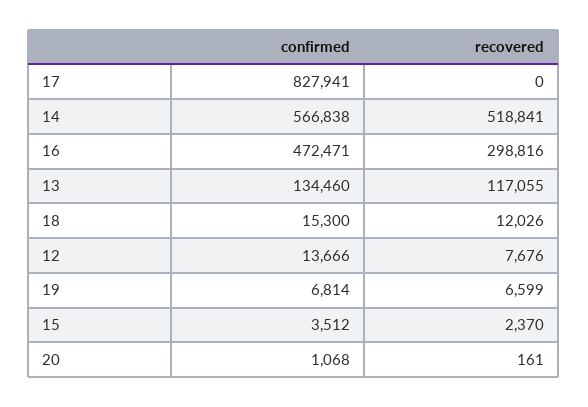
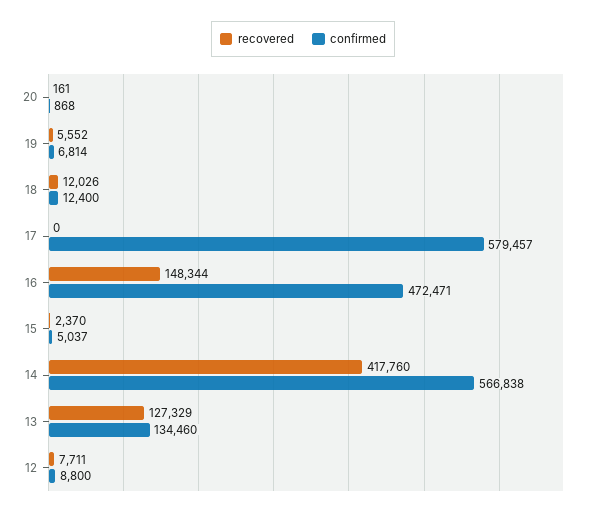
  {
    "confirmed": {
-     "17": 827941,
+     "17": 579457,
      "14": 566838,
      "16": 472471,
      "13": 134460,
-     "18": 15300,
+     "18": 12400,
-     "12": 13666,
+     "12": 8800,
      "19": 6814,
-     "15": 3512,
+     "15": 5037,
-     "20": 1068
+     "20": 868
    },
    "recovered": {
      "17": 0,
-     "14": 518841,
+     "14": 417760,
-     "16": 298816,
+     "16": 148344,
-     "13": 117055,
+     "13": 127329,
      "18": 12026,
-     "12": 7676,
+     "12": 7711,
-     "19": 6599,
+     "19": 5552,
      "15": 2370,
      "20": 161
    }
  }

